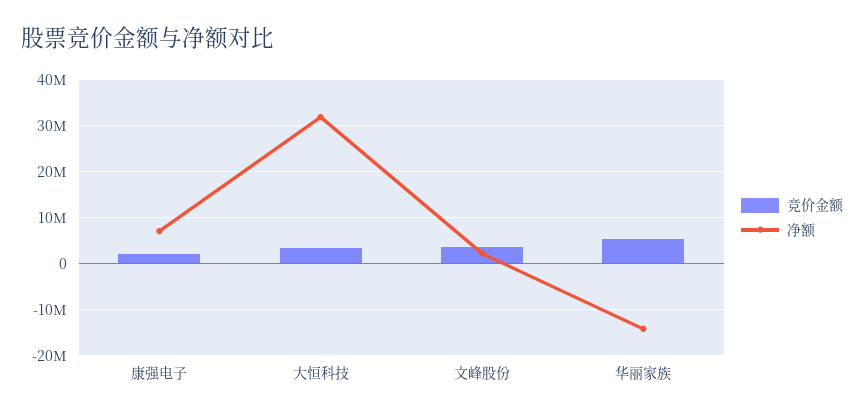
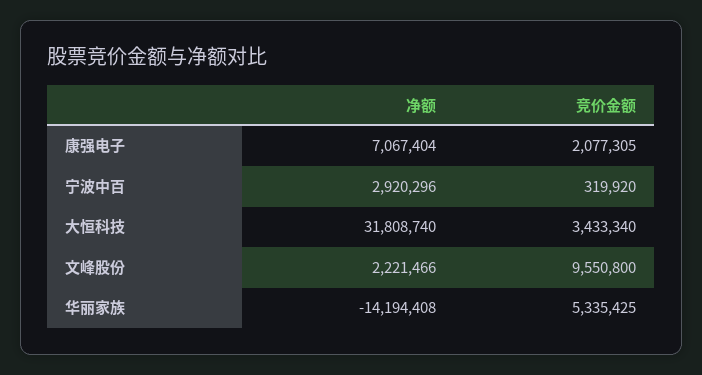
  {
    "竞价金额": {
      "康强电子": 2077305,
      "大恒科技": 3433340,
-     "文峰股份": 4000000,
+     "文峰股份": 9550800,
-     "华丽家族": 5335425
+     "华丽家族": 5335425,
+     "宁波中百": 319920
    },
    "净额": {
      "康强电子": 7067404,
      "大恒科技": 31808740,
      "文峰股份": 2221466,
-     "华丽家族": -14194408
+     "华丽家族": -14194408,
+     "宁波中百": 2920296
    }
  }

